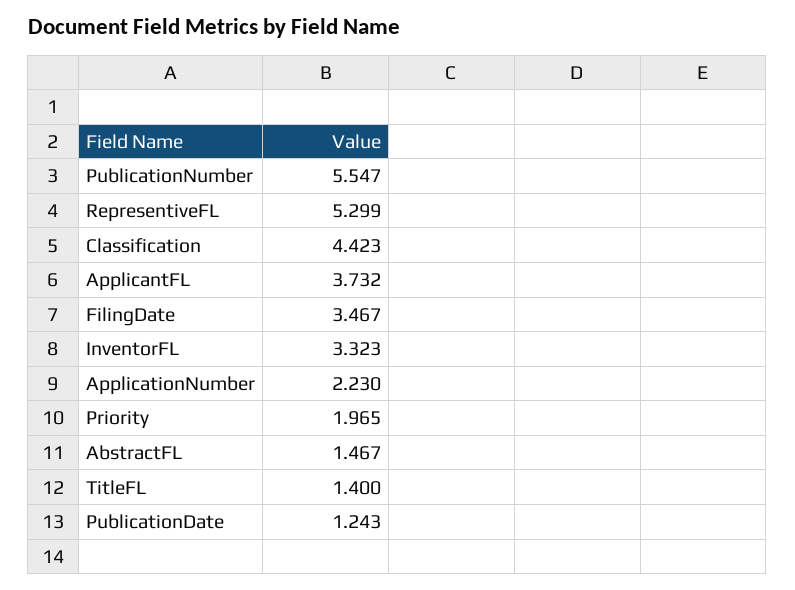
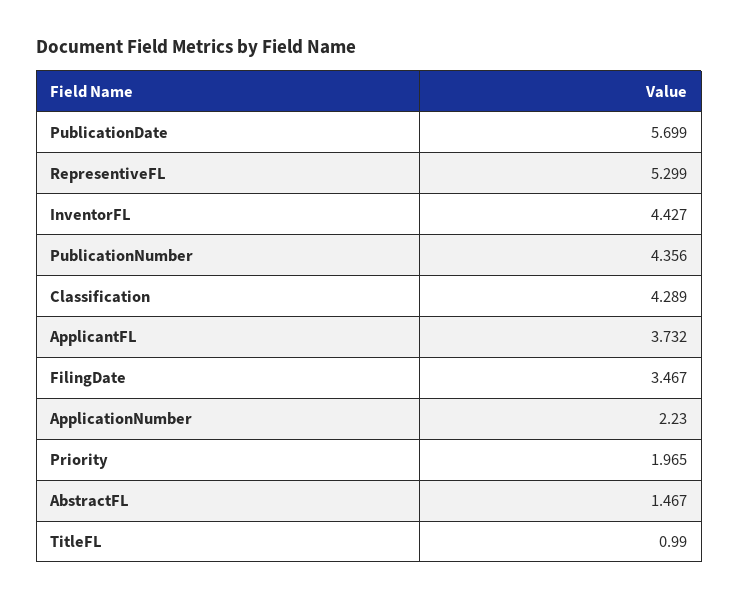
  {
-   "PublicationNumber": 5.547,
+   "PublicationNumber": 4.356,
    "RepresentiveFL": 5.299,
-   "Classification": 4.423,
+   "Classification": 4.289,
    "ApplicantFL": 3.732,
    "FilingDate": 3.467,
-   "InventorFL": 3.323,
+   "InventorFL": 4.427,
    "ApplicationNumber": 2.23,
    "Priority": 1.965,
    "AbstractFL": 1.467,
-   "TitleFL": 1.4,
+   "TitleFL": 0.99,
-   "PublicationDate": 1.243
+   "PublicationDate": 5.699
  }

